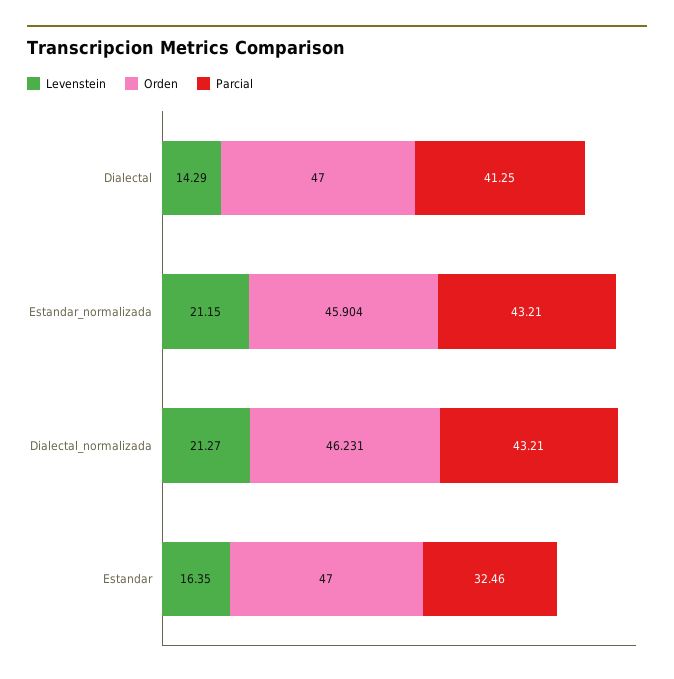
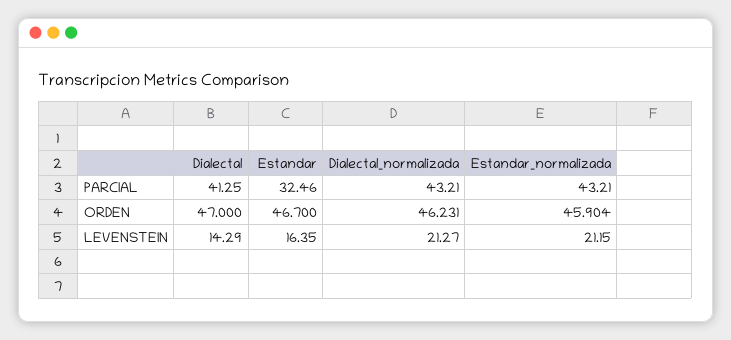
  {
    "Levenstein": {
      "Dialectal": 14.29,
      "Estandar_normalizada": 21.15,
      "Dialectal_normalizada": 21.27,
      "Estandar": 16.35
    },
    "Orden": {
      "Dialectal": 47,
      "Estandar_normalizada": 45.904,
      "Dialectal_normalizada": 46.231,
-     "Estandar": 47
+     "Estandar": 46.7
    },
    "Parcial": {
      "Dialectal": 41.25,
      "Estandar_normalizada": 43.21,
      "Dialectal_normalizada": 43.21,
      "Estandar": 32.46
    }
  }

